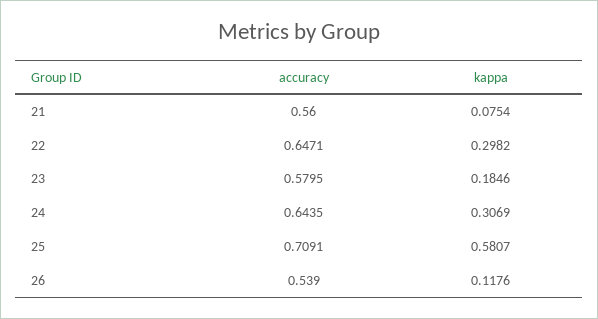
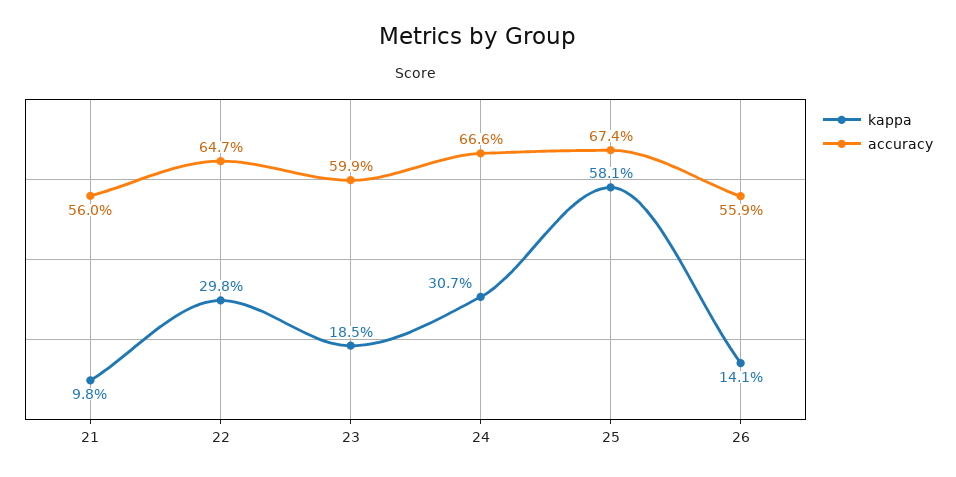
  {
    "accuracy": {
      "21": 0.56,
      "22": 0.6471,
-     "23": 0.5795,
+     "23": 0.599,
-     "24": 0.6435,
+     "24": 0.666,
-     "25": 0.7091,
+     "25": 0.674,
-     "26": 0.539
+     "26": 0.559
    },
    "kappa": {
-     "21": 0.0754,
+     "21": 0.098,
      "22": 0.2982,
      "23": 0.1846,
      "24": 0.3069,
      "25": 0.5807,
-     "26": 0.1176
+     "26": 0.141
    }
  }

